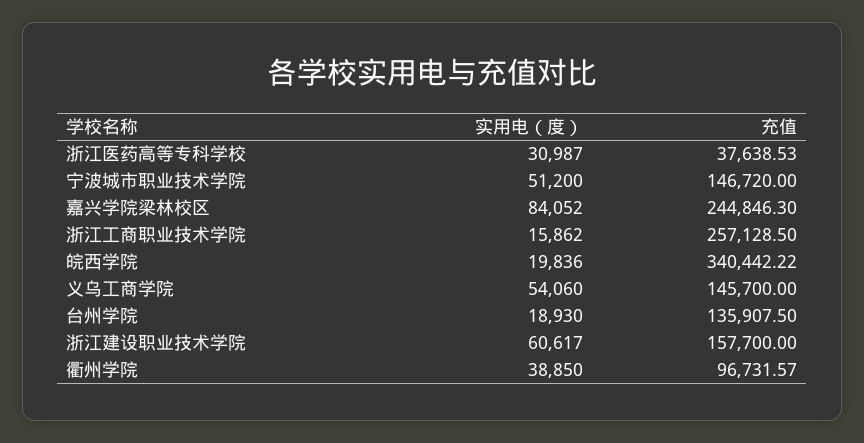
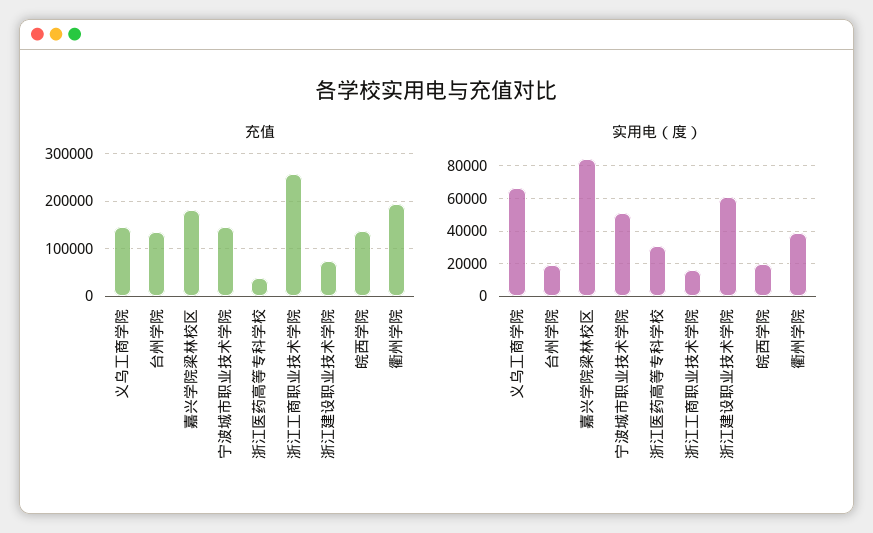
  {
    "实用电（度）": {
      "浙江医药高等专科学校": 30987,
      "宁波城市职业技术学院": 51200,
      "嘉兴学院梁林校区": 84052,
      "浙江工商职业技术学院": 15862,
      "皖西学院": 19836,
-     "义乌工商学院": 54060,
+     "义乌工商学院": 65000,
      "台州学院": 18930,
      "浙江建设职业技术学院": 60617,
      "衢州学院": 38850
    },
    "充值": {
      "浙江医药高等专科学校": 37638.53,
      "宁波城市职业技术学院": 146720,
-     "嘉兴学院梁林校区": 244846.3,
+     "嘉兴学院梁林校区": 180000,
      "浙江工商职业技术学院": 257128.5,
-     "皖西学院": 340442.22,
+     "皖西学院": 140000,
      "义乌工商学院": 145700,
      "台州学院": 135907.5,
-     "浙江建设职业技术学院": 157700,
+     "浙江建设职业技术学院": 80000,
-     "衢州学院": 96731.57
+     "衢州学院": 200000
    }
  }

